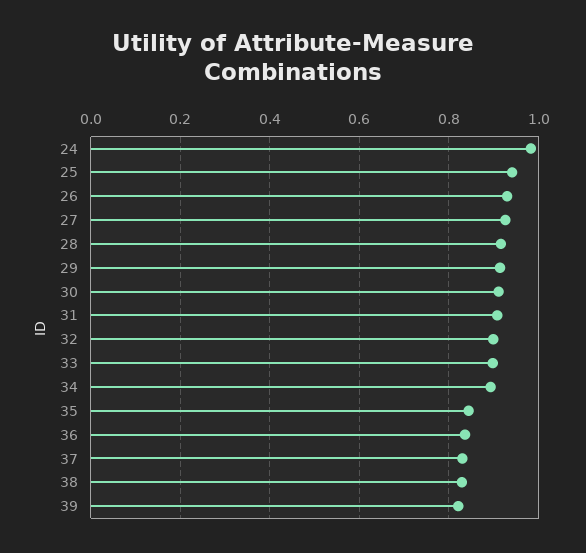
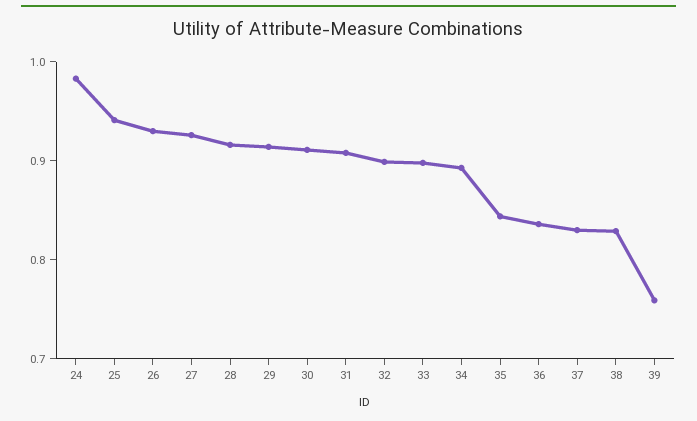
  {
    "24": 0.98,
    "25": 0.94,
    "26": 0.94,
    "27": 0.92,
    "28": 0.92,
    "29": 0.92,
    "30": 0.92,
    "31": 0.9,
    "32": 0.9,
    "33": 0.9,
    "34": 0.9,
    "35": 0.84,
    "36": 0.84,
    "37": 0.84,
    "38": 0.82,
-   "39": 0.82
+   "39": 0.76
  }

